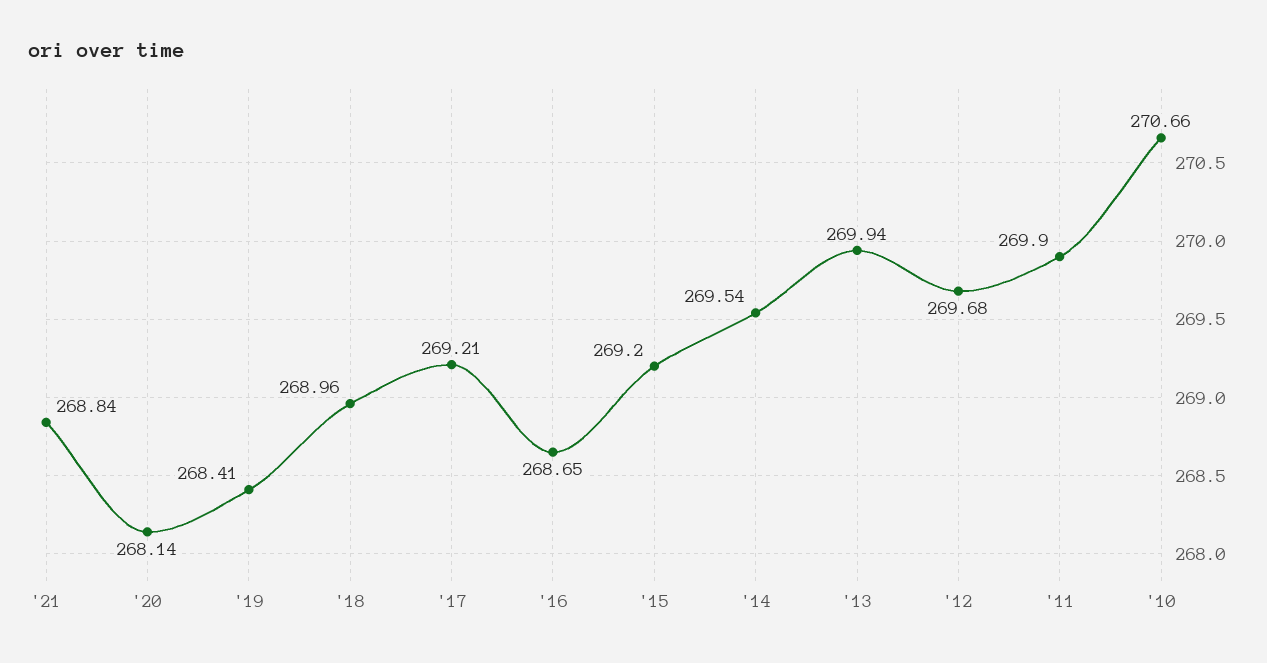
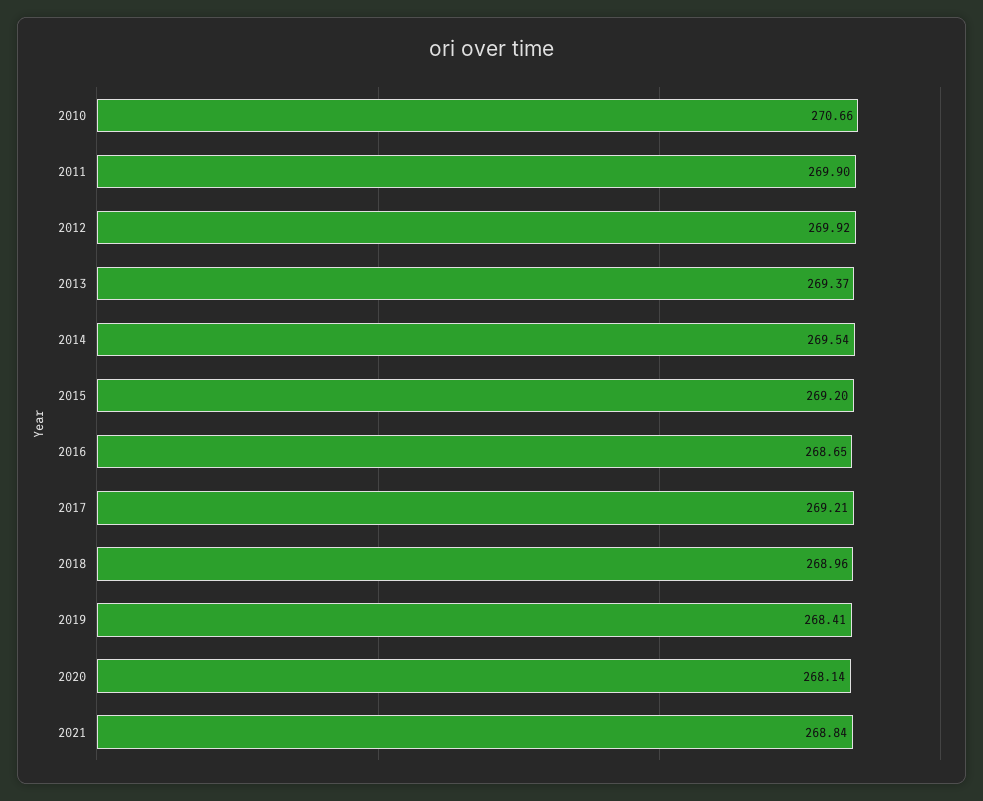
  {
    "'21": 268.84,
    "'20": 268.14,
    "'19": 268.41,
    "'18": 268.96,
    "'17": 269.21,
    "'16": 268.65,
    "'15": 269.2,
    "'14": 269.54,
-   "'13": 269.94,
+   "'13": 269.37,
-   "'12": 269.68,
+   "'12": 269.92,
    "'11": 269.9,
    "'10": 270.66
  }

